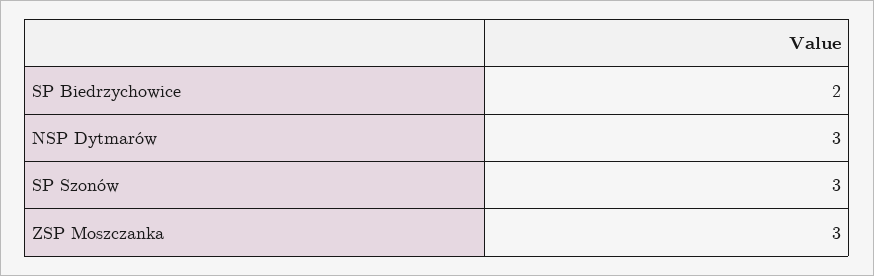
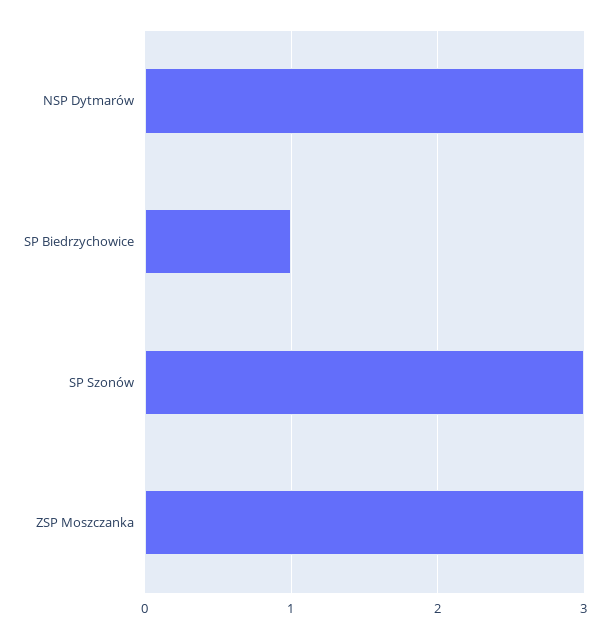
  {
-   "SP Biedrzychowice": 2,
+   "SP Biedrzychowice": 1,
    "NSP Dytmarów": 3,
    "SP Szonów": 3,
    "ZSP Moszczanka": 3
  }

